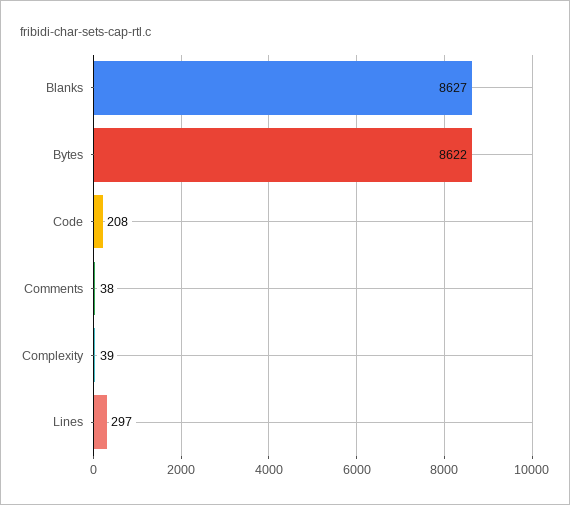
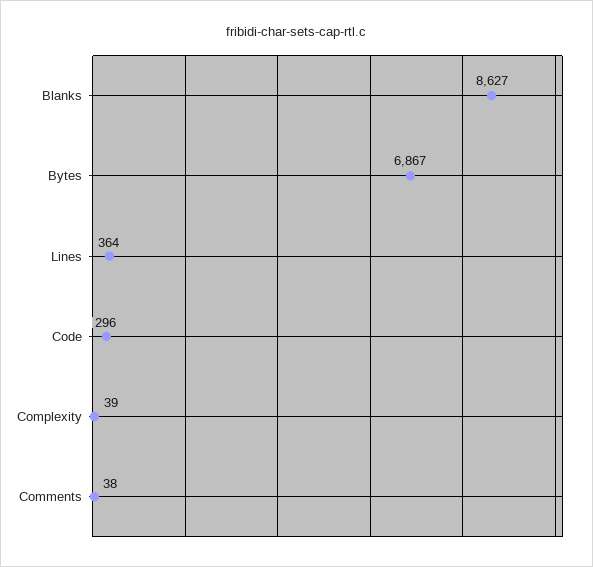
  {
    "Blanks": 8627,
-   "Bytes": 8622,
+   "Bytes": 6867,
-   "Code": 208,
+   "Code": 296,
    "Comments": 38,
    "Complexity": 39,
-   "Lines": 297
+   "Lines": 364
  }

